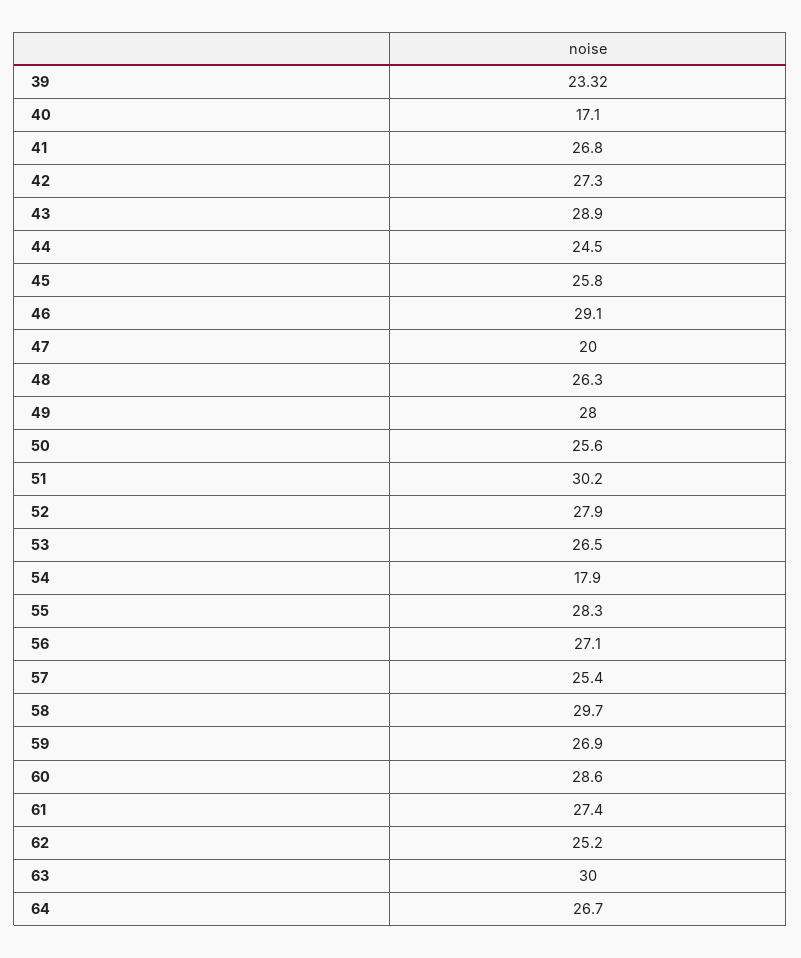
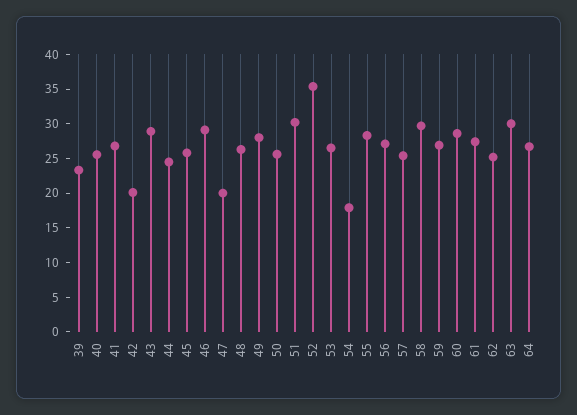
  {
    "39": 23.32,
-   "40": 17.1,
+   "40": 25,
    "41": 26.8,
-   "42": 27.3,
+   "42": 20,
    "43": 28.9,
    "44": 24.5,
    "45": 25.8,
    "46": 29.1,
    "47": 20,
    "48": 26.3,
    "49": 28,
    "50": 25.6,
    "51": 30.2,
-   "52": 27.9,
+   "52": 35,
    "53": 26.5,
    "54": 17.9,
    "55": 28.3,
    "56": 27.1,
    "57": 25.4,
    "58": 29.7,
    "59": 26.9,
    "60": 28.6,
    "61": 27.4,
    "62": 25.2,
    "63": 30,
    "64": 26.7
  }

